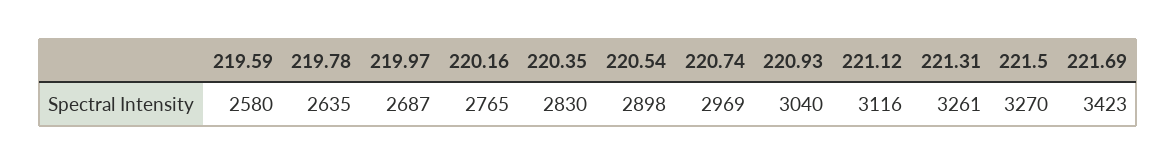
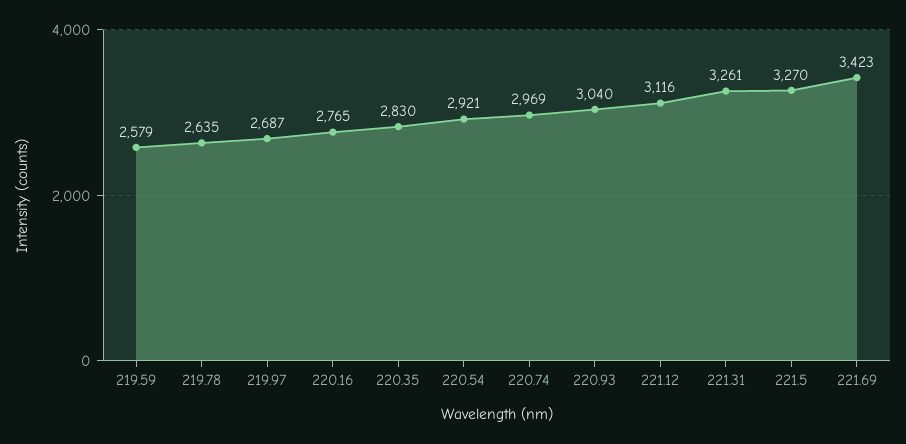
  {
-   "219.59": 2580,
+   "219.59": 2579,
    "219.78": 2635,
    "219.97": 2687,
    "220.16": 2765,
    "220.35": 2830,
-   "220.54": 2898,
+   "220.54": 2921,
    "220.74": 2969,
    "220.93": 3040,
    "221.12": 3116,
    "221.31": 3261,
    "221.5": 3270,
    "221.69": 3423
  }

